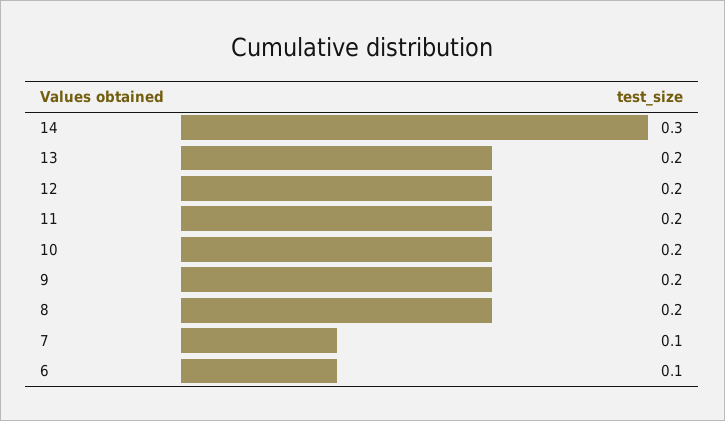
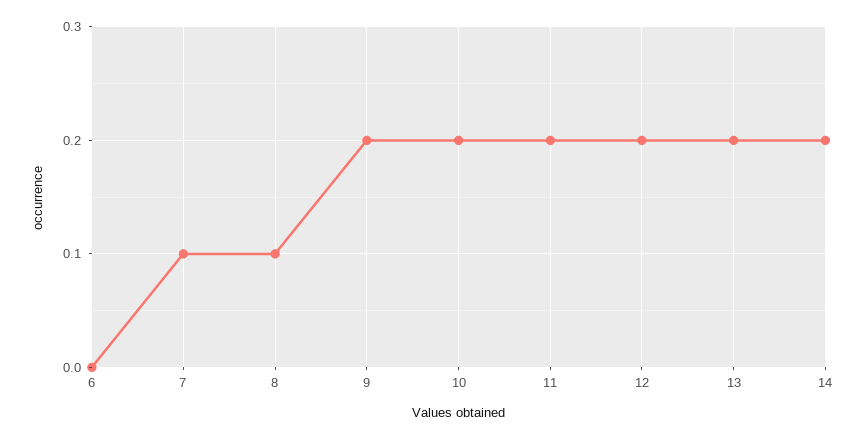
  {
-   "14": 0.3,
+   "14": 0.2,
    "13": 0.2,
    "12": 0.2,
    "11": 0.2,
    "10": 0.2,
    "9": 0.2,
-   "8": 0.2,
+   "8": 0.1,
    "7": 0.1,
-   "6": 0.1
+   "6": 0
  }

